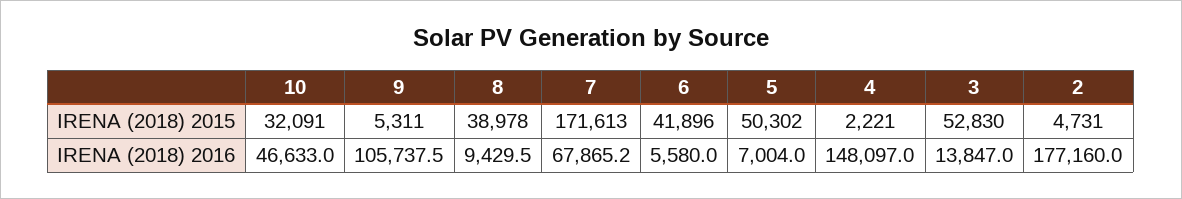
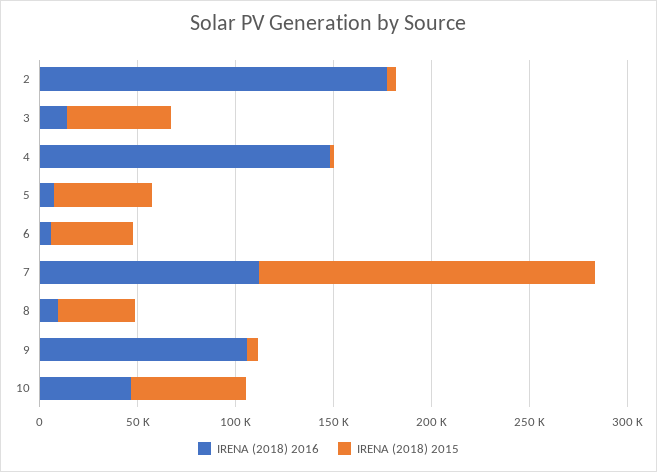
  {
    "IRENA (2018) 2015": {
-     "10": 32091,
+     "10": 60000,
      "9": 5311,
      "8": 38978,
      "7": 171613,
      "6": 41896,
      "5": 50302,
      "4": 2221,
      "3": 52830,
      "2": 4731
    },
    "IRENA (2018) 2016": {
      "10": 46633,
      "9": 105737.5,
      "8": 9429.5,
-     "7": 67865.2,
+     "7": 110000,
      "6": 5580,
      "5": 7004,
      "4": 148097,
      "3": 13847,
      "2": 177160
    }
  }

